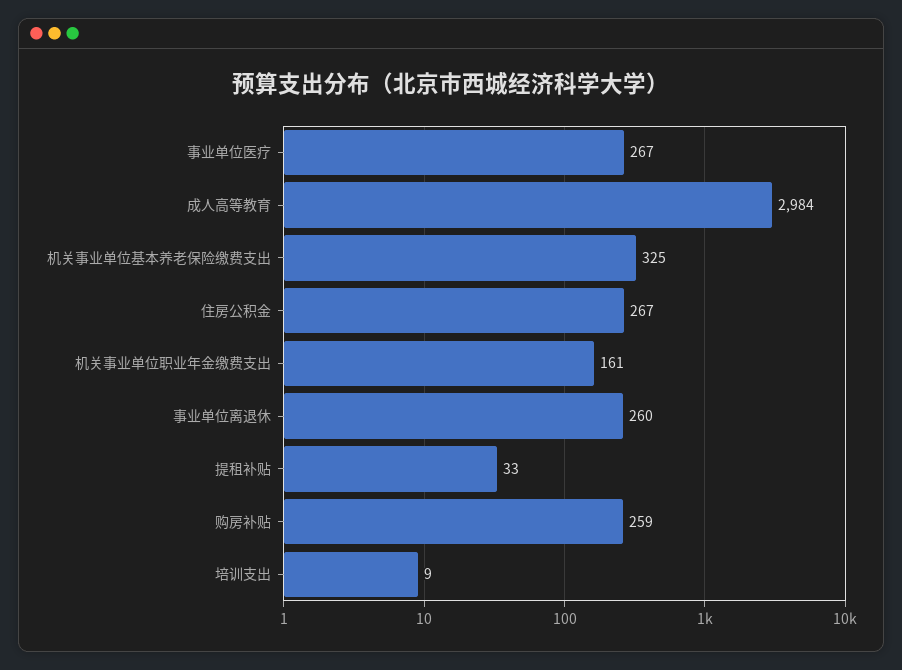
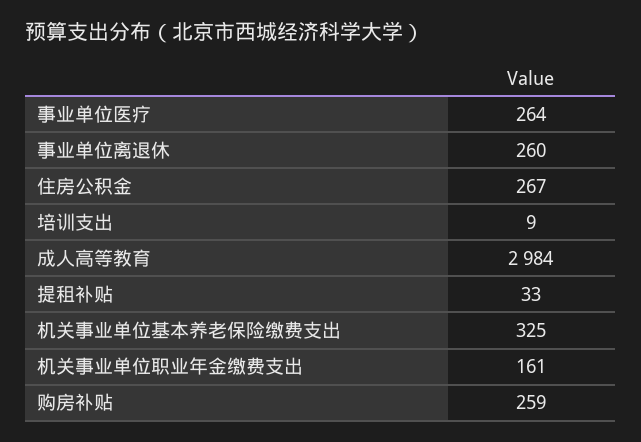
  {
-   "事业单位医疗": 267,
+   "事业单位医疗": 264,
    "成人高等教育": 2984,
    "机关事业单位基本养老保险缴费支出": 325,
    "住房公积金": 267,
    "机关事业单位职业年金缴费支出": 161,
    "事业单位离退休": 260,
    "提租补贴": 33,
    "购房补贴": 259,
    "培训支出": 9
  }

